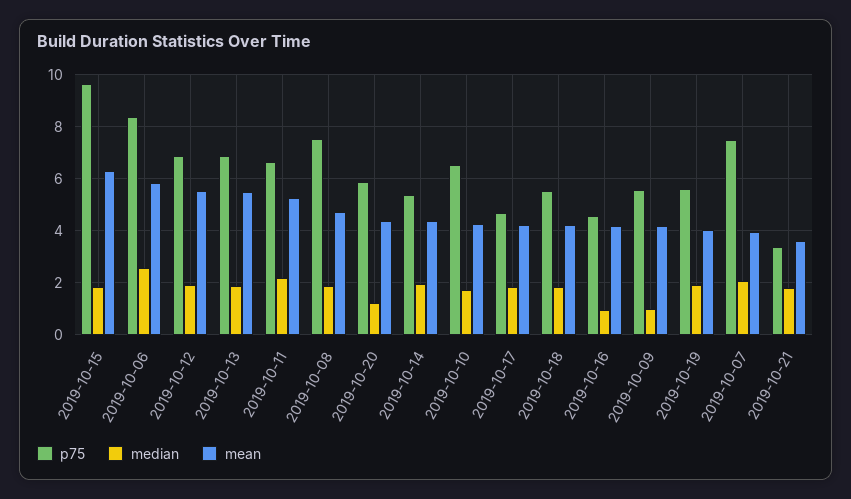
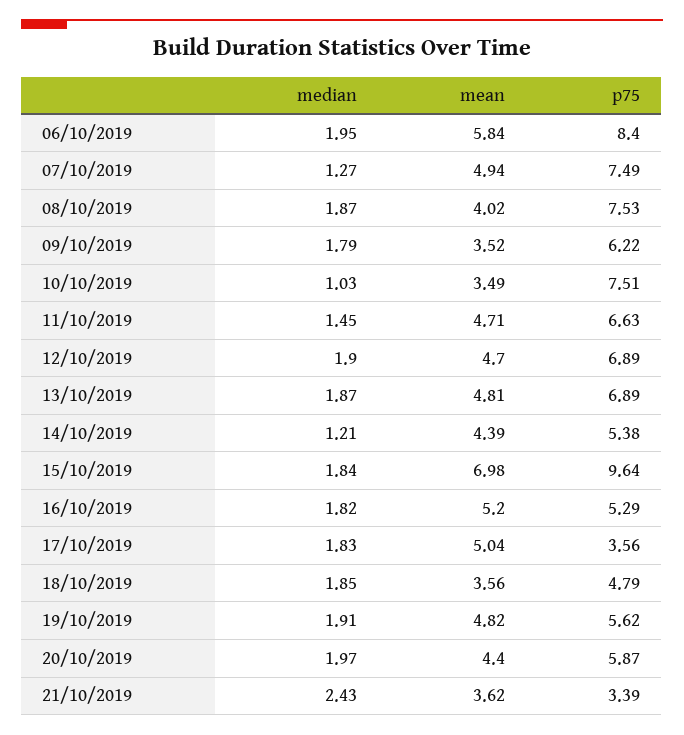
  {
    "p75": {
      "2019-10-15": 9.64,
      "2019-10-06": 8.4,
      "2019-10-12": 6.89,
      "2019-10-13": 6.89,
      "2019-10-11": 6.63,
      "2019-10-08": 7.53,
      "2019-10-20": 5.87,
      "2019-10-14": 5.38,
-     "2019-10-10": 6.5,
+     "2019-10-10": 7.51,
-     "2019-10-17": 4.75,
+     "2019-10-17": 3.56,
-     "2019-10-18": 5.5,
+     "2019-10-18": 4.79,
-     "2019-10-16": 4.5,
+     "2019-10-16": 5.29,
-     "2019-10-09": 5.5,
+     "2019-10-09": 6.22,
      "2019-10-19": 5.62,
      "2019-10-07": 7.49,
      "2019-10-21": 3.39
    },
    "median": {
      "2019-10-15": 1.84,
-     "2019-10-06": 2.5,
+     "2019-10-06": 1.95,
      "2019-10-12": 1.9,
      "2019-10-13": 1.87,
-     "2019-10-11": 2.25,
+     "2019-10-11": 1.45,
      "2019-10-08": 1.87,
-     "2019-10-20": 1.25,
+     "2019-10-20": 1.97,
-     "2019-10-14": 2,
+     "2019-10-14": 1.21,
-     "2019-10-10": 1.75,
+     "2019-10-10": 1.03,
      "2019-10-17": 1.83,
      "2019-10-18": 1.85,
-     "2019-10-16": 1,
+     "2019-10-16": 1.82,
-     "2019-10-09": 1,
+     "2019-10-09": 1.79,
      "2019-10-19": 1.91,
-     "2019-10-07": 2,
+     "2019-10-07": 1.27,
-     "2019-10-21": 1.75
+     "2019-10-21": 2.43
    },
    "mean": {
-     "2019-10-15": 6.25,
+     "2019-10-15": 6.98,
      "2019-10-06": 5.84,
-     "2019-10-12": 5.5,
+     "2019-10-12": 4.7,
-     "2019-10-13": 5.5,
+     "2019-10-13": 4.81,
-     "2019-10-11": 5.25,
+     "2019-10-11": 4.71,
-     "2019-10-08": 4.75,
+     "2019-10-08": 4.02,
      "2019-10-20": 4.4,
      "2019-10-14": 4.39,
-     "2019-10-10": 4.25,
+     "2019-10-10": 3.49,
-     "2019-10-17": 4.25,
+     "2019-10-17": 5.04,
-     "2019-10-18": 4.25,
+     "2019-10-18": 3.56,
-     "2019-10-16": 4.25,
+     "2019-10-16": 5.2,
-     "2019-10-09": 4.25,
+     "2019-10-09": 3.52,
-     "2019-10-19": 4,
+     "2019-10-19": 4.82,
-     "2019-10-07": 4,
+     "2019-10-07": 4.94,
      "2019-10-21": 3.62
    }
  }

